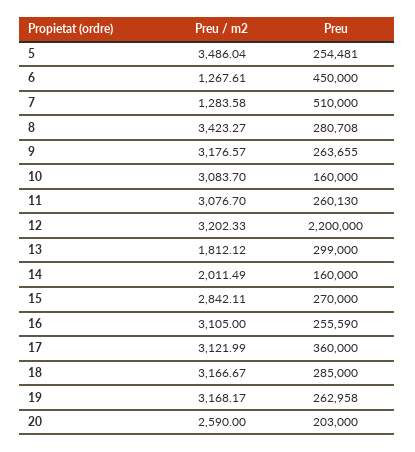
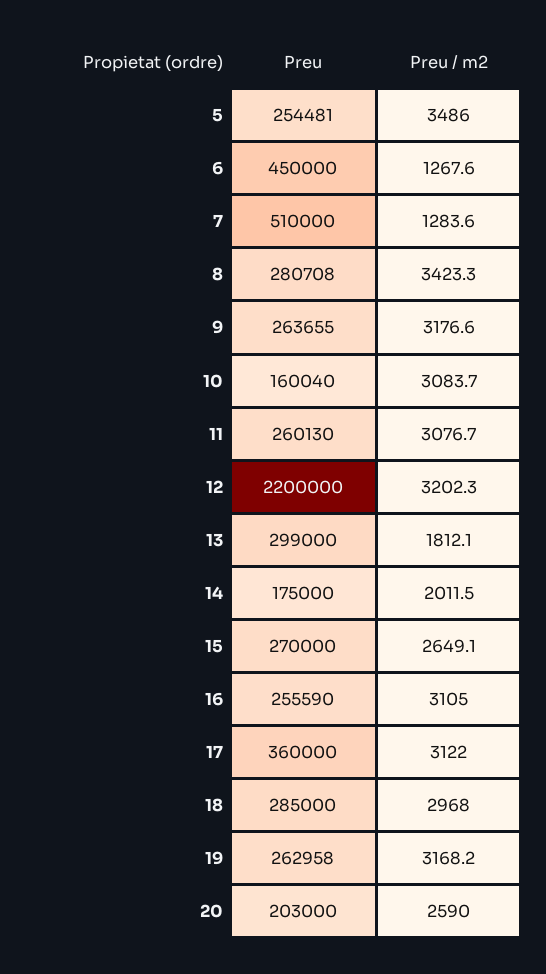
  {
    "Preu / m2": {
      "5": 3486.04,
      "6": 1267.61,
      "7": 1283.58,
      "8": 3423.27,
      "9": 3176.57,
      "10": 3083.7,
      "11": 3076.7,
      "12": 3202.33,
      "13": 1812.12,
      "14": 2011.49,
-     "15": 2842.11,
+     "15": 2649.1,
      "16": 3105,
      "17": 3121.99,
-     "18": 3166.67,
+     "18": 2968,
      "19": 3168.17,
      "20": 2590
    },
    "Preu": {
      "5": 254481,
      "6": 450000,
      "7": 510000,
      "8": 280708,
      "9": 263655,
-     "10": 160000,
+     "10": 160040,
      "11": 260130,
      "12": 2200000,
      "13": 299000,
-     "14": 160000,
+     "14": 175000,
      "15": 270000,
      "16": 255590,
      "17": 360000,
      "18": 285000,
      "19": 262958,
      "20": 203000
    }
  }

